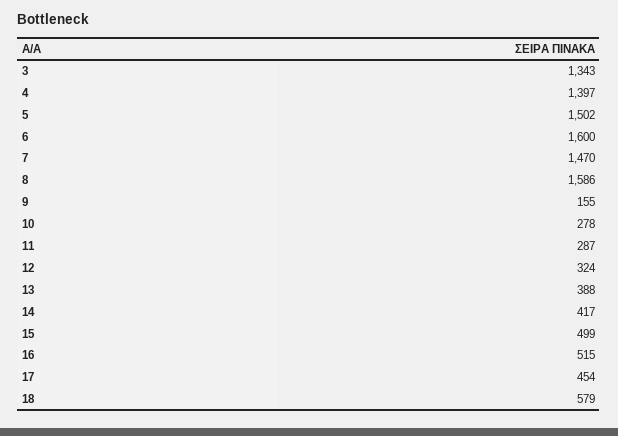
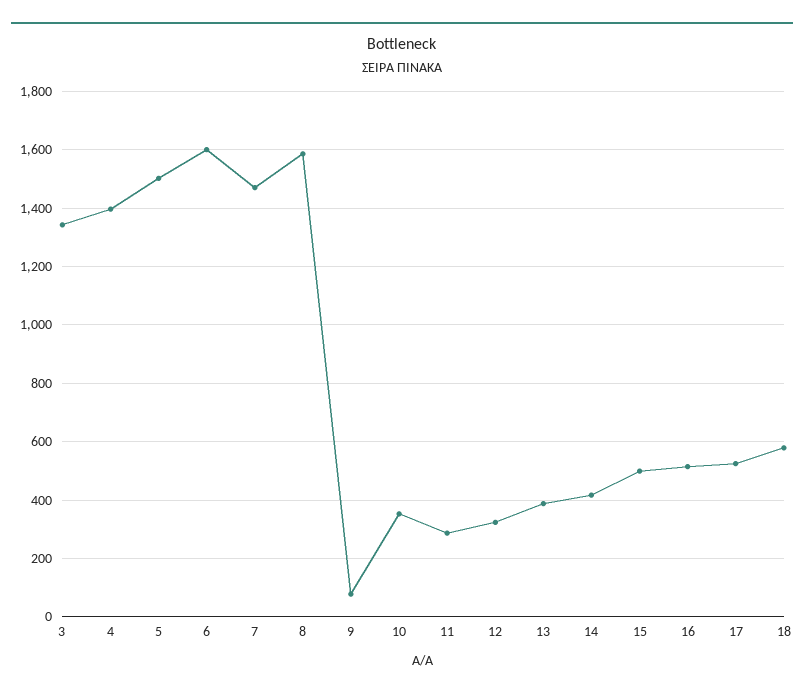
  {
    "3": 1343,
    "4": 1397,
    "5": 1502,
    "6": 1600,
    "7": 1470,
    "8": 1586,
-   "9": 155,
+   "9": 75,
-   "10": 278,
+   "10": 350,
    "11": 287,
    "12": 324,
    "13": 388,
    "14": 417,
    "15": 499,
    "16": 515,
-   "17": 454,
+   "17": 525,
    "18": 579
  }

